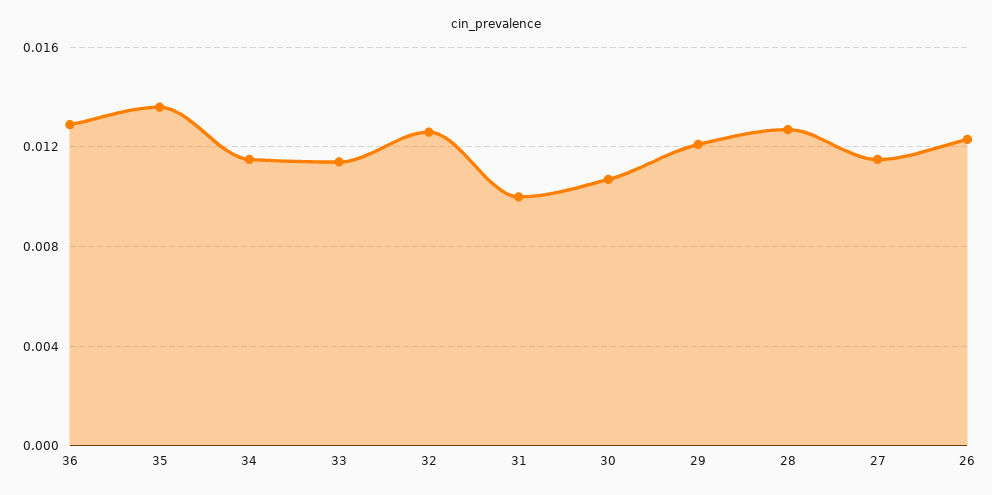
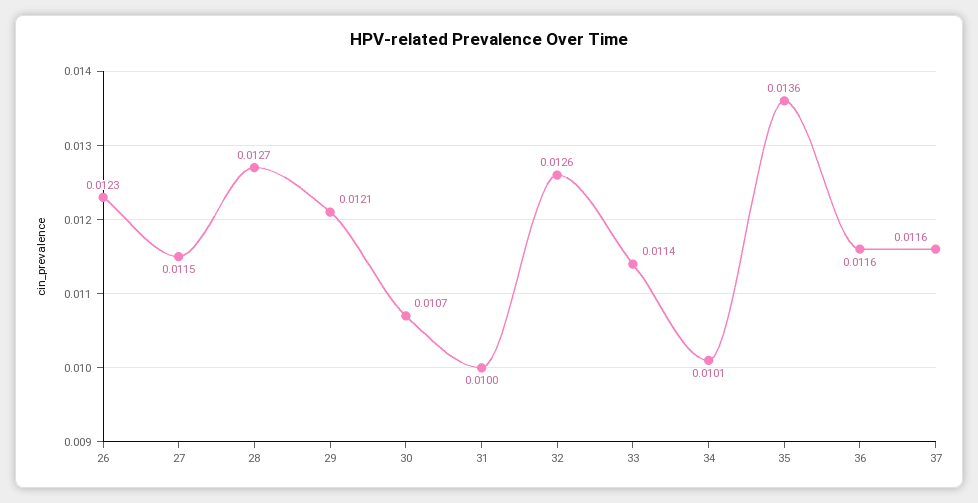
  {
-   "36": 0.013,
+   "36": 0.0116,
    "35": 0.0136,
-   "34": 0.0115,
+   "34": 0.0101,
    "33": 0.0114,
    "32": 0.0126,
    "31": 0.01,
    "30": 0.0107,
    "29": 0.0121,
    "28": 0.0127,
    "27": 0.0115,
-   "26": 0.0123
+   "26": 0.0123,
+   "37": 0.0116
  }

